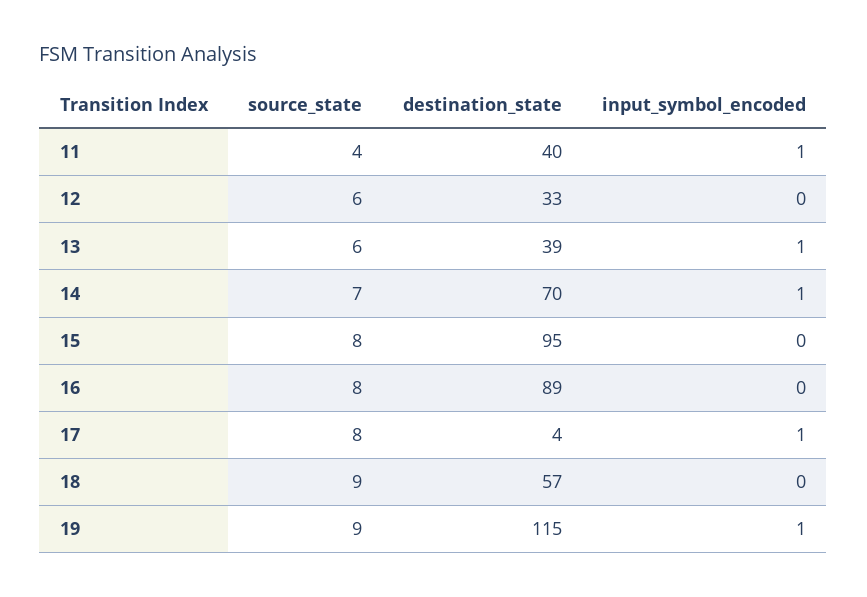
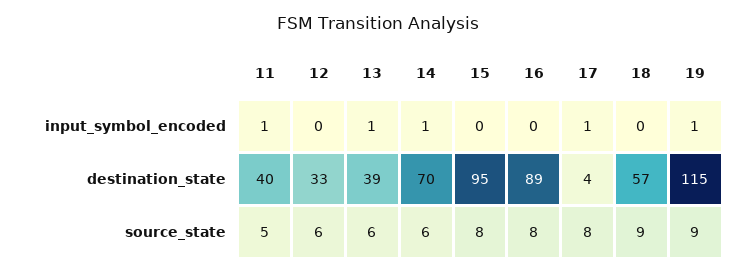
  {
    "source_state": {
-     "11": 4,
+     "11": 5,
      "12": 6,
      "13": 6,
-     "14": 7,
+     "14": 6,
      "15": 8,
      "16": 8,
      "17": 8,
      "18": 9,
      "19": 9
    },
    "destination_state": {
      "11": 40,
      "12": 33,
      "13": 39,
      "14": 70,
      "15": 95,
      "16": 89,
      "17": 4,
      "18": 57,
      "19": 115
    },
    "input_symbol_encoded": {
      "11": 1,
      "12": 0,
      "13": 1,
      "14": 1,
      "15": 0,
      "16": 0,
      "17": 1,
      "18": 0,
      "19": 1
    }
  }

